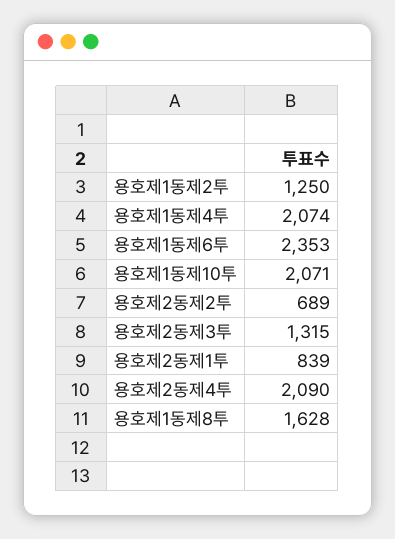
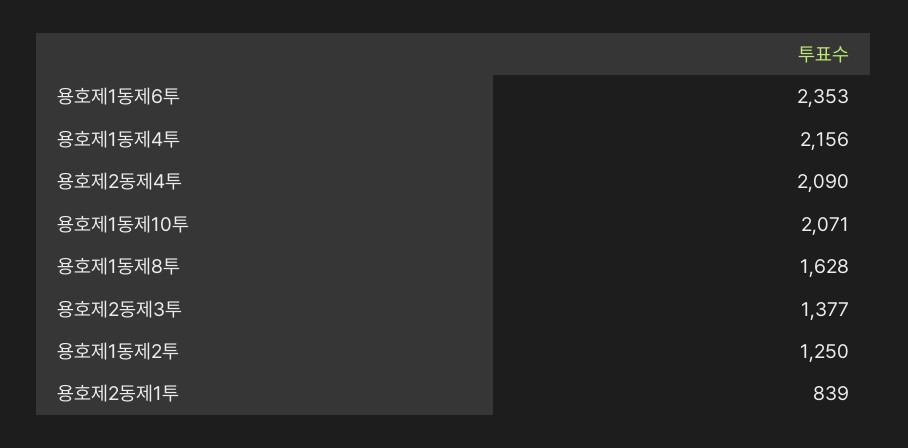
  {
    "용호제1동제2투": 1250,
-   "용호제1동제4투": 2074,
+   "용호제1동제4투": 2156,
    "용호제1동제6투": 2353,
    "용호제1동제10투": 2071,
-   "용호제2동제2투": 689,
-   "용호제2동제3투": 1315,
+   "용호제2동제3투": 1377,
    "용호제2동제1투": 839,
    "용호제2동제4투": 2090,
    "용호제1동제8투": 1628
  }

